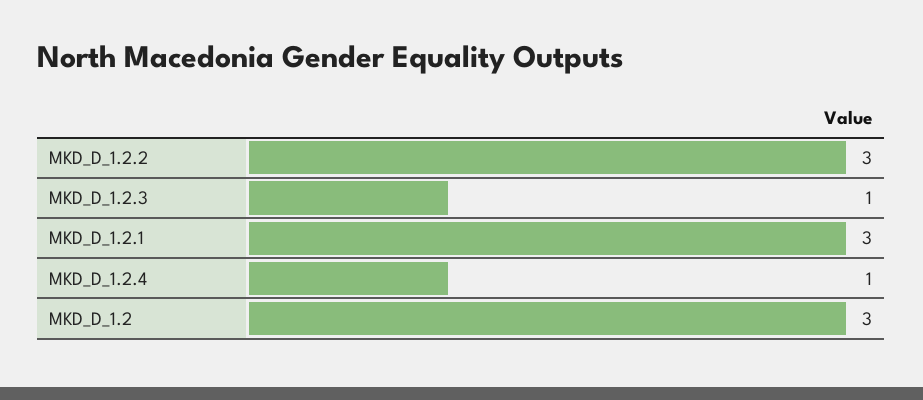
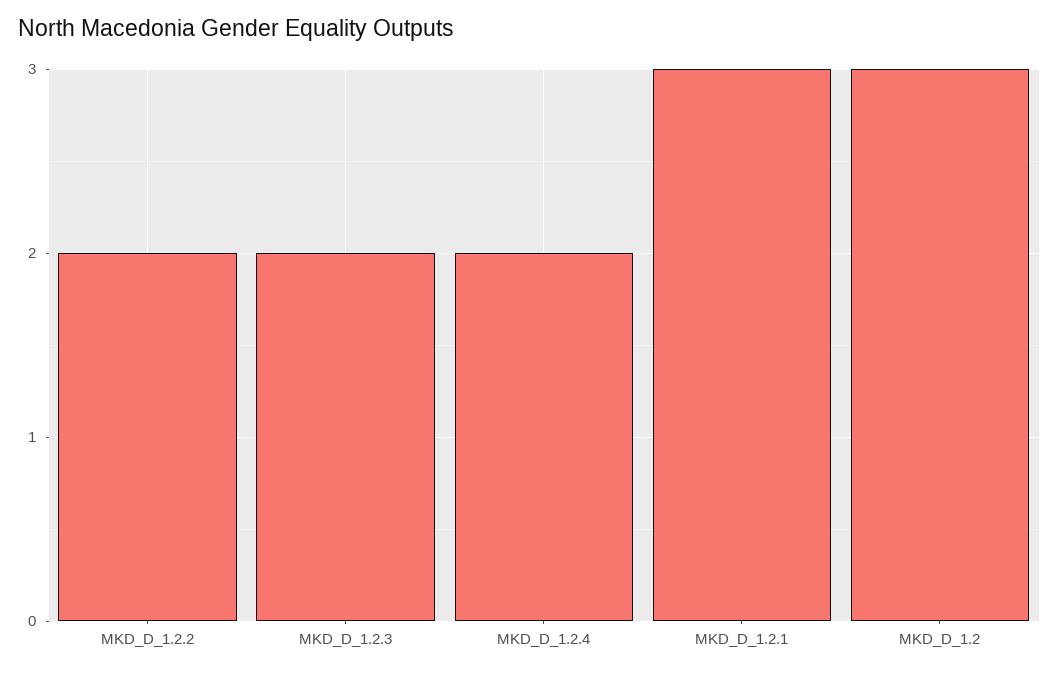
  {
-   "MKD_D_1.2.2": 3,
+   "MKD_D_1.2.2": 2,
-   "MKD_D_1.2.3": 1,
+   "MKD_D_1.2.3": 2,
    "MKD_D_1.2.1": 3,
-   "MKD_D_1.2.4": 1,
+   "MKD_D_1.2.4": 2,
    "MKD_D_1.2": 3
  }

